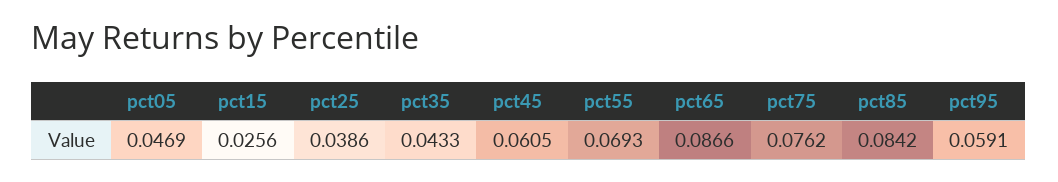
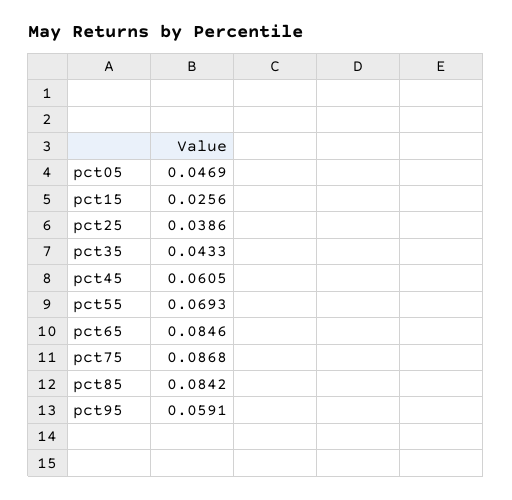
  {
    "pct05": 0.0469,
    "pct15": 0.0256,
    "pct25": 0.0386,
    "pct35": 0.0433,
    "pct45": 0.0605,
    "pct55": 0.0693,
-   "pct65": 0.0866,
+   "pct65": 0.0846,
-   "pct75": 0.0762,
+   "pct75": 0.0868,
    "pct85": 0.0842,
    "pct95": 0.0591
  }

